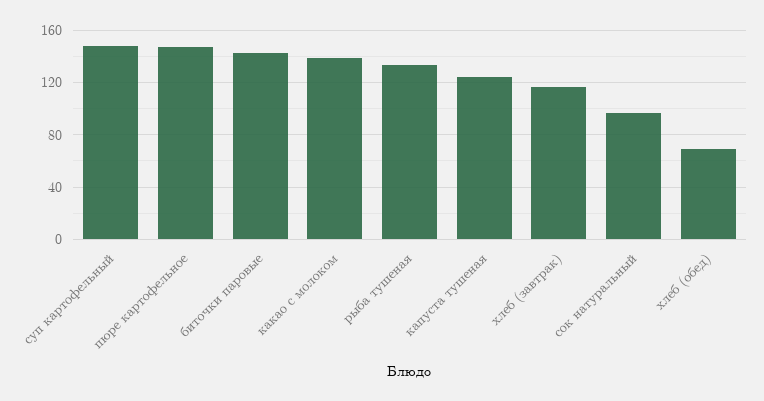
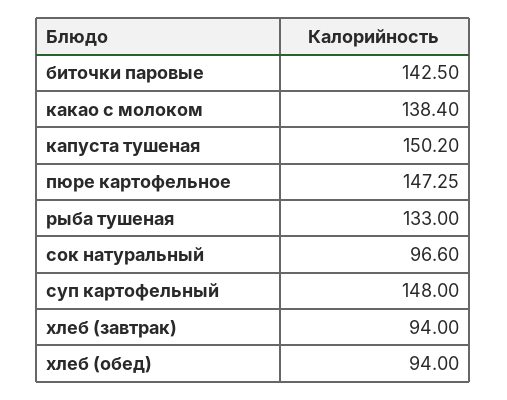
  {
    "суп картофельный": 148,
    "пюре картофельное": 147.25,
    "биточки паровые": 142.5,
    "какао с молоком": 138.4,
    "рыба тушеная": 133,
-   "капуста тушеная": 125,
+   "капуста тушеная": 150.2,
-   "хлеб (завтрак)": 115,
+   "хлеб (завтрак)": 94,
    "сок натуральный": 96.6,
-   "хлеб (обед)": 70
+   "хлеб (обед)": 94
  }

